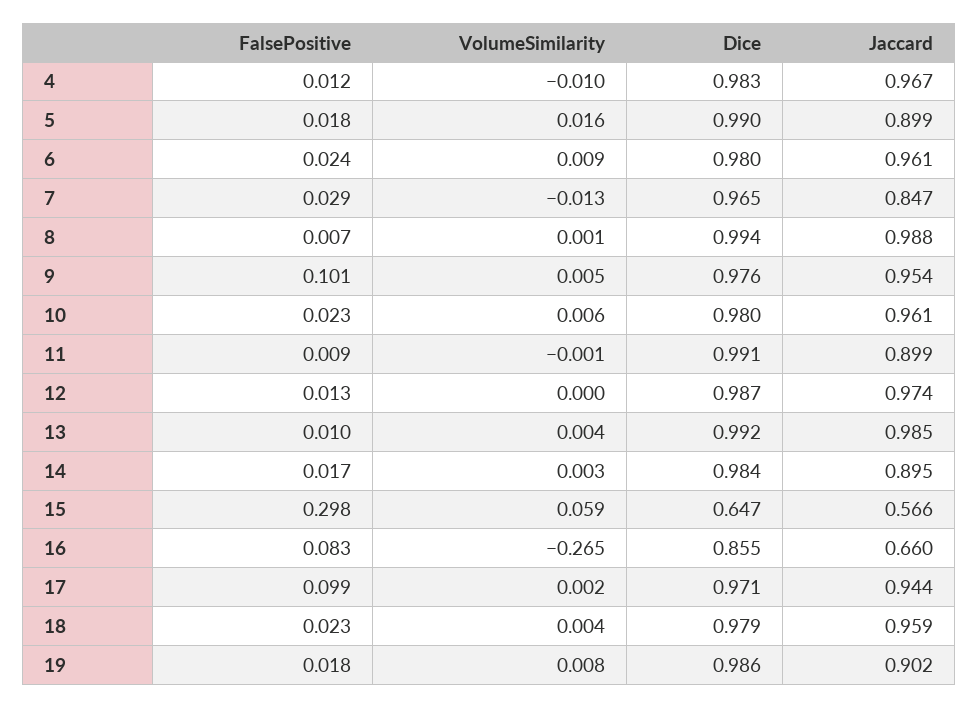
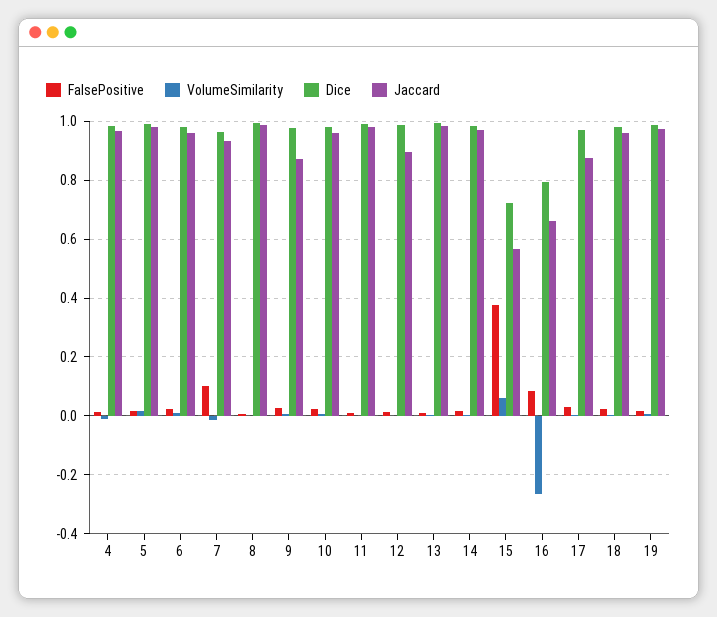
  {
    "FalsePositive": {
      "4": 0.012,
      "5": 0.018,
      "6": 0.024,
-     "7": 0.029,
+     "7": 0.1,
      "8": 0.007,
-     "9": 0.101,
+     "9": 0.025,
      "10": 0.023,
      "11": 0.009,
      "12": 0.013,
      "13": 0.01,
      "14": 0.017,
-     "15": 0.298,
+     "15": 0.375,
      "16": 0.083,
-     "17": 0.099,
+     "17": 0.025,
      "18": 0.023,
      "19": 0.018
    },
    "VolumeSimilarity": {
      "4": -0.01,
      "5": 0.016,
      "6": 0.009,
      "7": -0.013,
      "8": 0.001,
      "9": 0.005,
      "10": 0.006,
      "11": -0.001,
      "12": 0,
      "13": 0.004,
      "14": 0.003,
      "15": 0.059,
      "16": -0.265,
      "17": 0.002,
      "18": 0.004,
      "19": 0.008
    },
    "Dice": {
      "4": 0.983,
      "5": 0.99,
      "6": 0.98,
      "7": 0.965,
      "8": 0.994,
      "9": 0.976,
      "10": 0.98,
      "11": 0.991,
      "12": 0.987,
      "13": 0.992,
      "14": 0.984,
-     "15": 0.647,
+     "15": 0.725,
-     "16": 0.855,
+     "16": 0.8,
      "17": 0.971,
      "18": 0.979,
      "19": 0.986
    },
    "Jaccard": {
      "4": 0.967,
-     "5": 0.899,
+     "5": 0.975,
      "6": 0.961,
-     "7": 0.847,
+     "7": 0.925,
      "8": 0.988,
-     "9": 0.954,
+     "9": 0.875,
      "10": 0.961,
-     "11": 0.899,
+     "11": 0.975,
-     "12": 0.974,
+     "12": 0.9,
      "13": 0.985,
-     "14": 0.895,
+     "14": 0.975,
      "15": 0.566,
      "16": 0.66,
-     "17": 0.944,
+     "17": 0.875,
      "18": 0.959,
-     "19": 0.902
+     "19": 0.975
    }
  }

